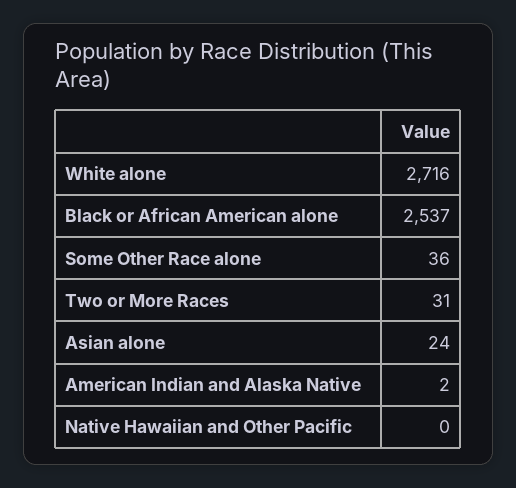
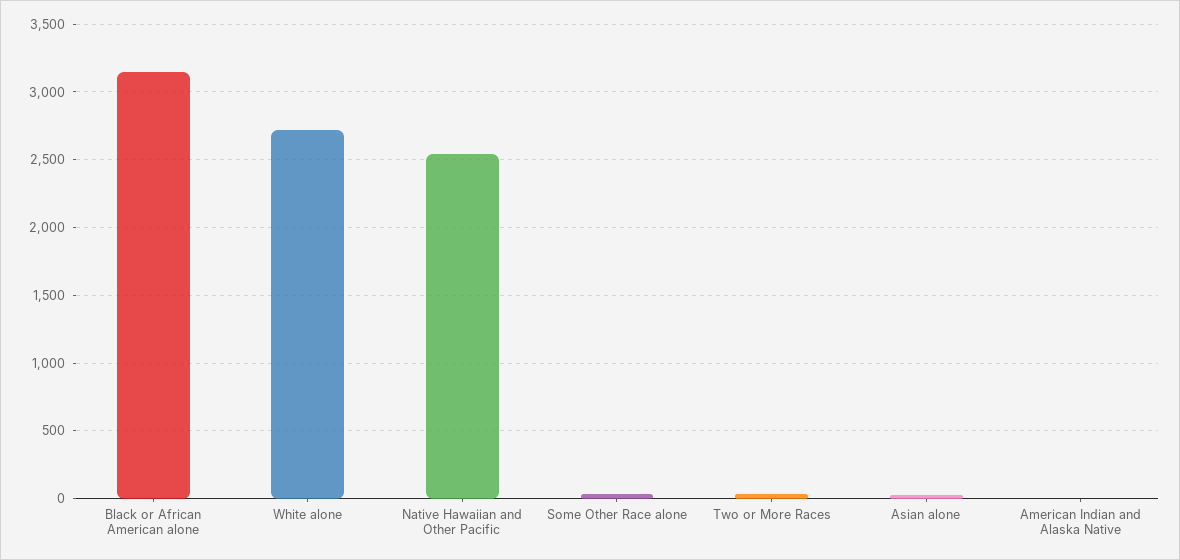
  {
    "White alone": 2716,
-   "Black or African American alone": 2537,
+   "Black or African American alone": 3150,
    "Some Other Race alone": 36,
    "Two or More Races": 31,
    "Asian alone": 24,
    "American Indian and Alaska Native": 2,
-   "Native Hawaiian and Other Pacific": 0
+   "Native Hawaiian and Other Pacific": 2550
  }

